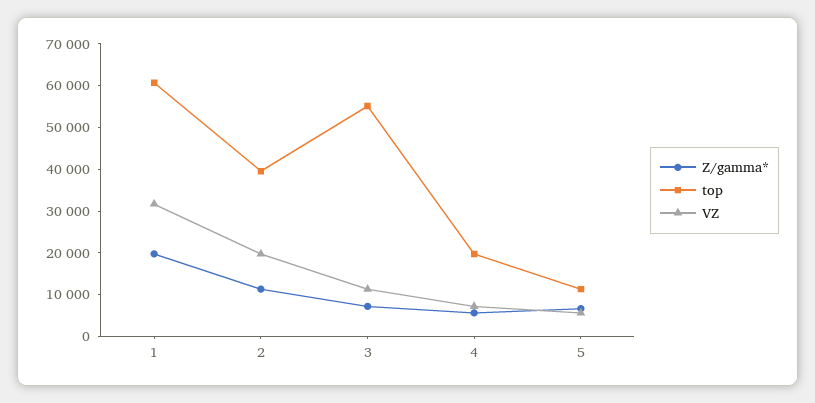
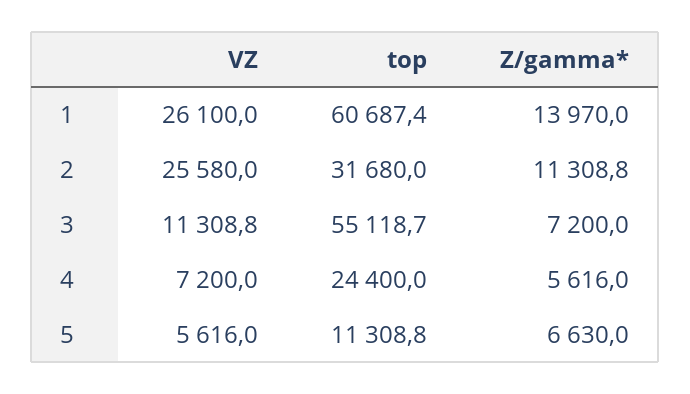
  {
    "Z/gamma*": {
-     "1": 20000,
+     "1": 13970,
      "2": 11308.8,
      "3": 7200,
      "4": 5616,
      "5": 6630
    },
    "top": {
      "1": 60687.4,
-     "2": 40000,
+     "2": 31680,
      "3": 55118.7,
-     "4": 20000,
+     "4": 24400,
      "5": 11308.8
    },
    "VZ": {
-     "1": 32000,
+     "1": 26100,
-     "2": 20000,
+     "2": 25580,
      "3": 11308.8,
      "4": 7200,
      "5": 5616
    }
  }

